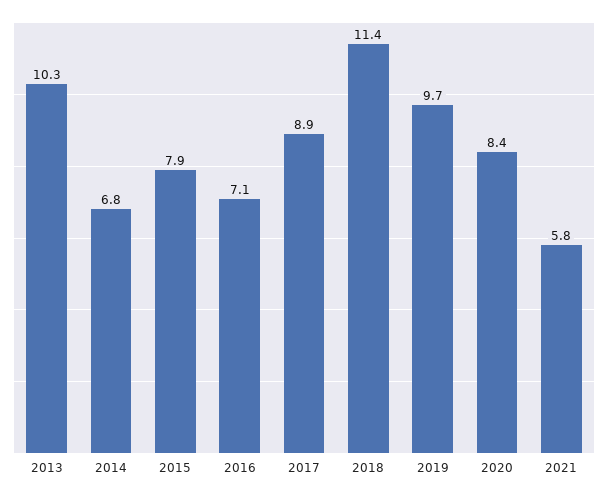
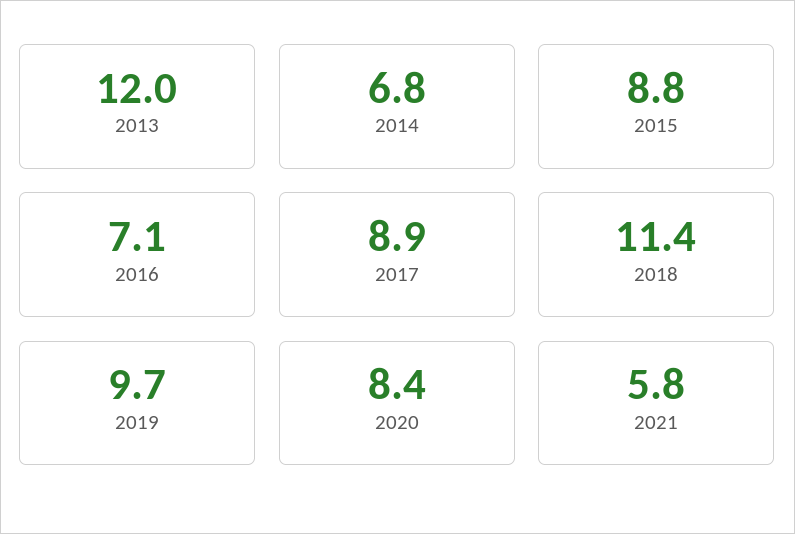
  {
-   "2013": 10.3,
+   "2013": 12,
    "2014": 6.8,
-   "2015": 7.9,
+   "2015": 8.8,
    "2016": 7.1,
    "2017": 8.9,
    "2018": 11.4,
    "2019": 9.7,
    "2020": 8.4,
    "2021": 5.8
  }

